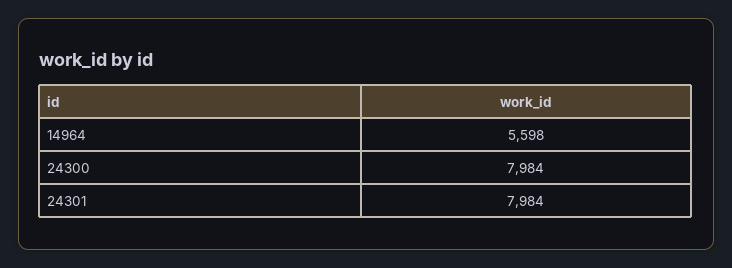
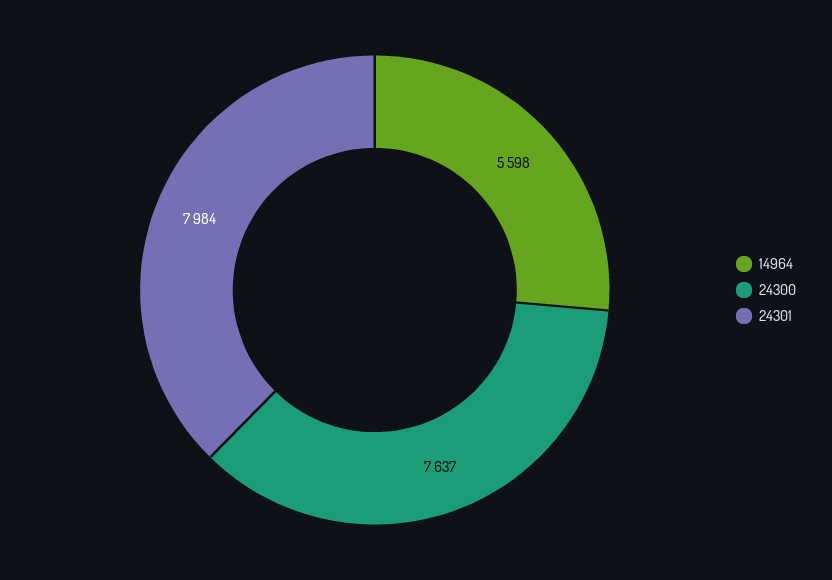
  {
    "14964": 5598,
-   "24300": 7984,
+   "24300": 7637,
    "24301": 7984
  }

